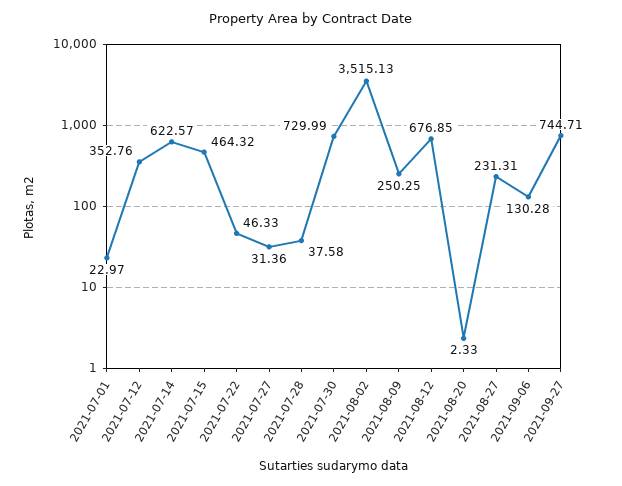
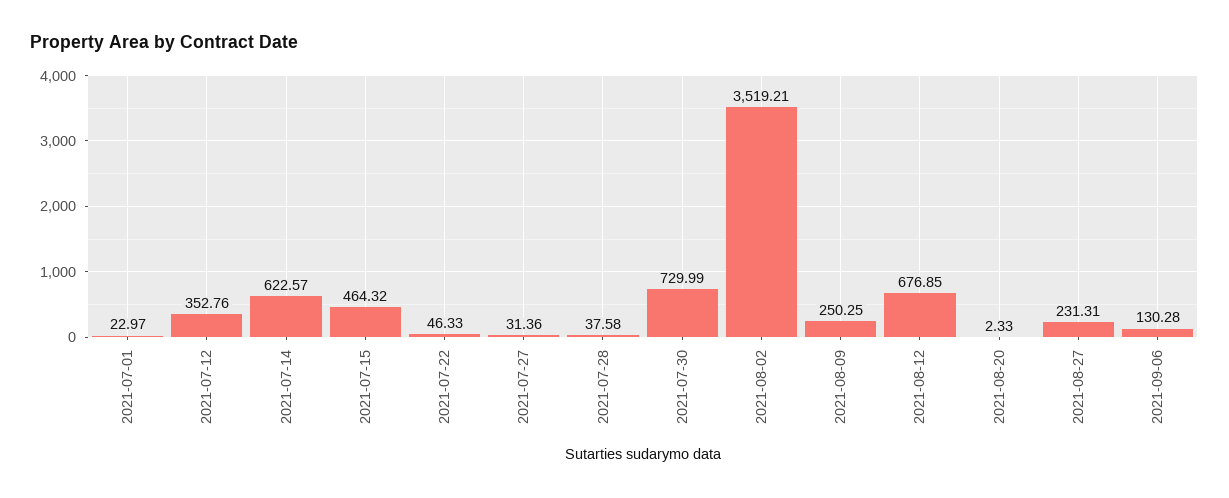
  {
    "2021-07-01": 22.97,
    "2021-07-12": 352.76,
    "2021-07-14": 622.57,
    "2021-07-15": 464.32,
    "2021-07-22": 46.33,
    "2021-07-27": 31.36,
    "2021-07-28": 37.58,
    "2021-07-30": 729.99,
-   "2021-08-02": 3515.13,
+   "2021-08-02": 3519.21,
    "2021-08-09": 250.25,
    "2021-08-12": 676.85,
    "2021-08-20": 2.33,
    "2021-08-27": 231.31,
-   "2021-09-06": 130.28,
+   "2021-09-06": 130.28
-   "2021-09-27": 744.71
  }

